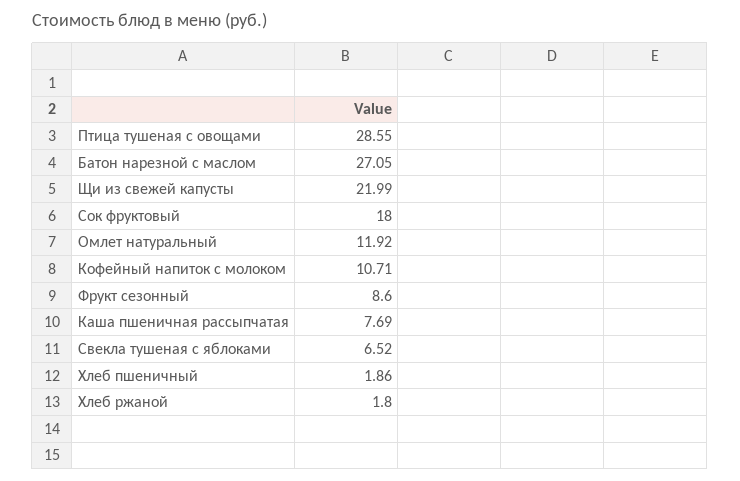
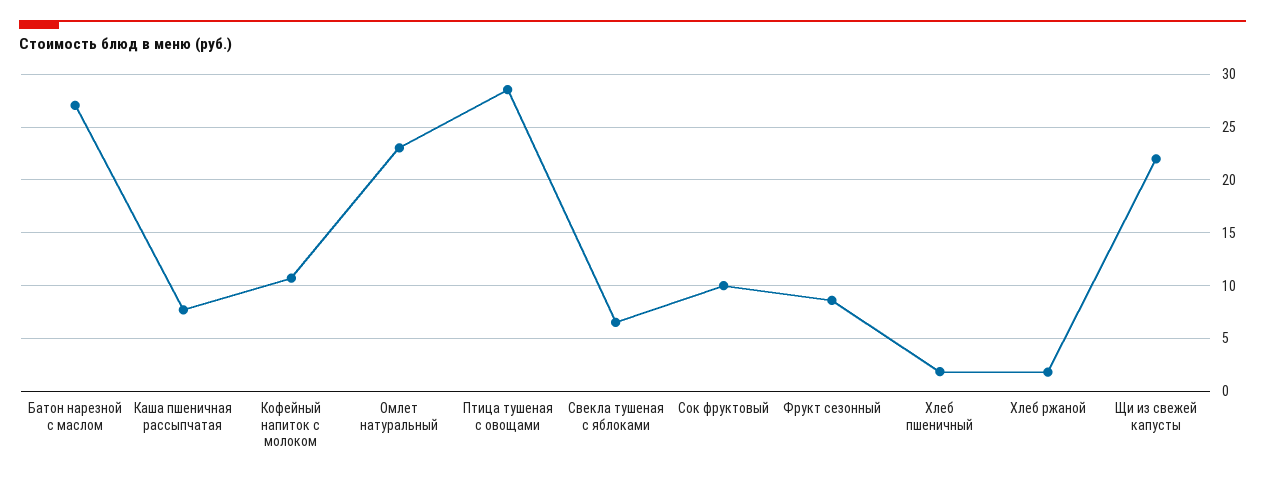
  {
    "Птица тушеная с овощами": 28.55,
    "Батон нарезной с маслом": 27.05,
    "Щи из свежей капусты": 21.99,
-   "Сок фруктовый": 18,
+   "Сок фруктовый": 10,
-   "Омлет натуральный": 11.92,
+   "Омлет натуральный": 23,
    "Кофейный напиток с молоком": 10.71,
    "Фрукт сезонный": 8.6,
    "Каша пшеничная рассыпчатая": 7.69,
    "Свекла тушеная с яблоками": 6.52,
    "Хлеб пшеничный": 1.86,
    "Хлеб ржаной": 1.8
  }

